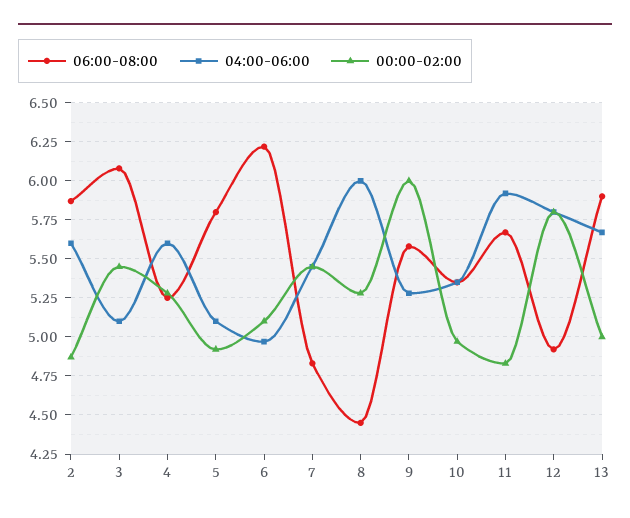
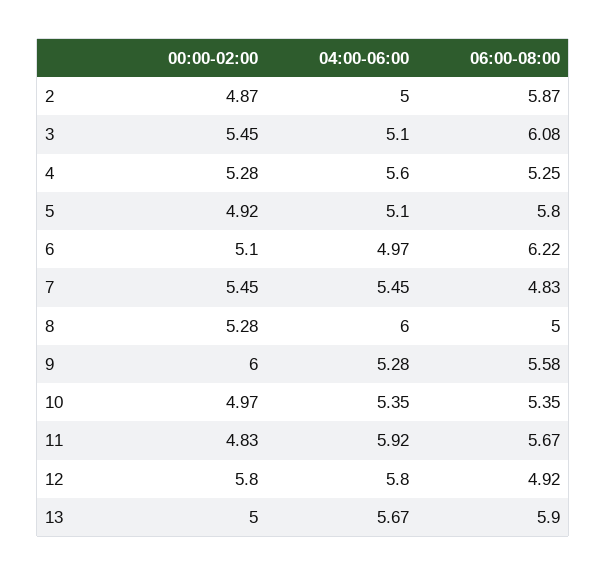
  {
    "06:00-08:00": {
      "2": 5.87,
      "3": 6.08,
      "4": 5.25,
      "5": 5.8,
      "6": 6.22,
      "7": 4.83,
-     "8": 4.45,
+     "8": 5,
      "9": 5.58,
      "10": 5.35,
      "11": 5.67,
      "12": 4.92,
      "13": 5.9
    },
    "04:00-06:00": {
-     "2": 5.6,
+     "2": 5,
      "3": 5.1,
      "4": 5.6,
      "5": 5.1,
      "6": 4.97,
      "7": 5.45,
      "8": 6,
      "9": 5.28,
      "10": 5.35,
      "11": 5.92,
      "12": 5.8,
      "13": 5.67
    },
    "00:00-02:00": {
      "2": 4.87,
      "3": 5.45,
      "4": 5.28,
      "5": 4.92,
      "6": 5.1,
      "7": 5.45,
      "8": 5.28,
      "9": 6,
      "10": 4.97,
      "11": 4.83,
      "12": 5.8,
      "13": 5
    }
  }

